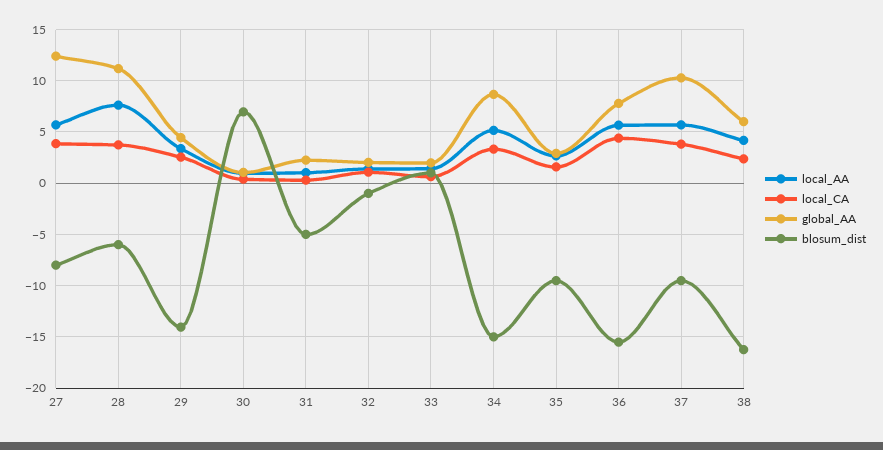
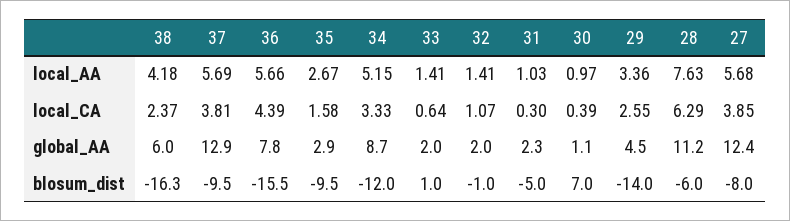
  {
    "local_AA": {
      "27": 5.68,
      "28": 7.63,
      "29": 3.36,
      "30": 0.97,
      "31": 1.03,
      "32": 1.41,
      "33": 1.41,
      "34": 5.15,
      "35": 2.67,
      "36": 5.66,
      "37": 5.69,
      "38": 4.18
    },
    "local_CA": {
      "27": 3.85,
-     "28": 4,
+     "28": 6.29,
      "29": 2.55,
      "30": 0.39,
      "31": 0.3,
      "32": 1.07,
      "33": 0.64,
      "34": 3.33,
      "35": 1.58,
      "36": 4.39,
      "37": 3.81,
      "38": 2.37
    },
    "global_AA": {
      "27": 12.4,
      "28": 11.2,
      "29": 4.5,
      "30": 1.1,
      "31": 2.3,
      "32": 2,
      "33": 2,
      "34": 8.7,
      "35": 2.9,
      "36": 7.8,
-     "37": 10,
+     "37": 12.9,
      "38": 6
    },
    "blosum_dist": {
      "27": -8,
      "28": -6,
      "29": -14,
      "30": 7,
      "31": -5,
      "32": -1,
      "33": 1,
-     "34": -15,
+     "34": -12,
      "35": -9.5,
      "36": -15.5,
      "37": -9.5,
      "38": -16.3
    }
  }

